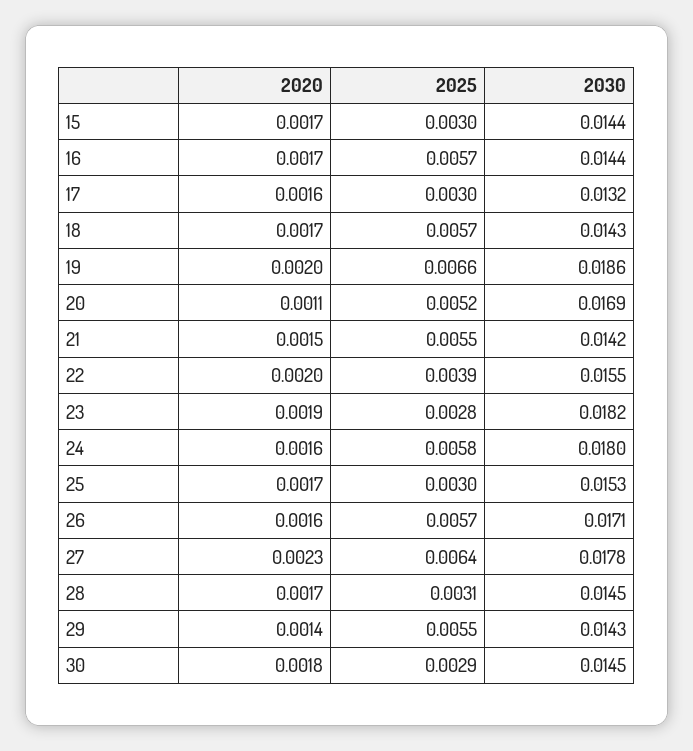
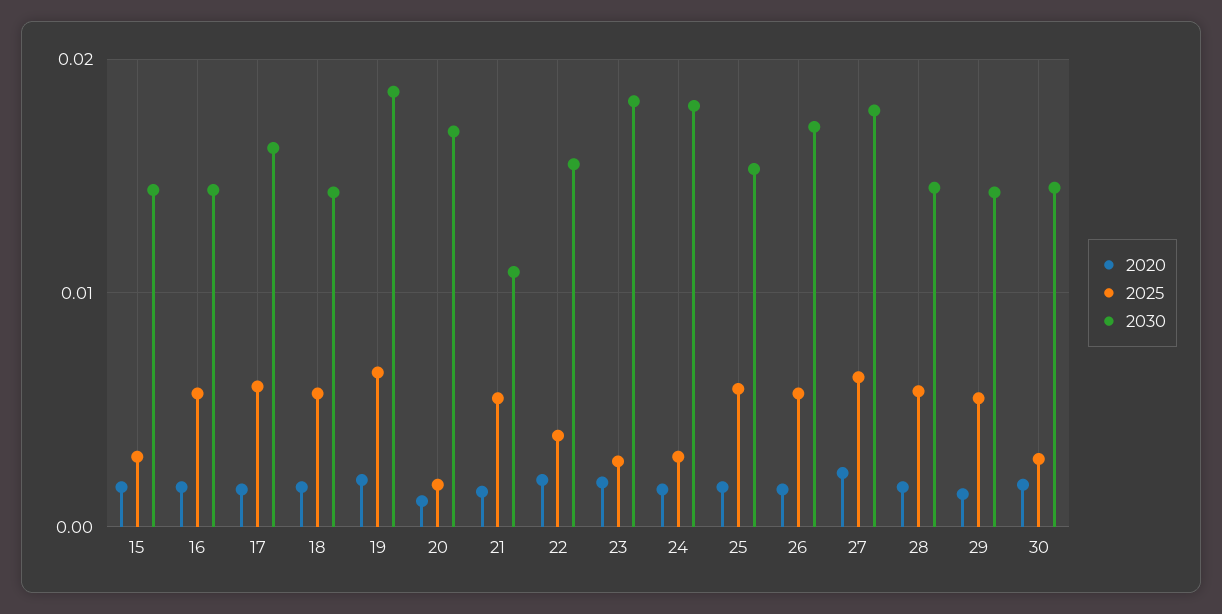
  {
    "2020": {
      "15": 0.0017,
      "16": 0.0017,
      "17": 0.0016,
      "18": 0.0017,
      "19": 0.002,
      "20": 0.0011,
      "21": 0.0015,
      "22": 0.002,
      "23": 0.0019,
      "24": 0.0016,
      "25": 0.0017,
      "26": 0.0016,
      "27": 0.0023,
      "28": 0.0017,
      "29": 0.0014,
      "30": 0.0018
    },
    "2025": {
      "15": 0.003,
      "16": 0.0057,
-     "17": 0.003,
+     "17": 0.006,
      "18": 0.0057,
      "19": 0.0066,
-     "20": 0.0052,
+     "20": 0.002,
      "21": 0.0055,
      "22": 0.0039,
      "23": 0.0028,
-     "24": 0.0058,
+     "24": 0.003,
-     "25": 0.003,
+     "25": 0.006,
      "26": 0.0057,
      "27": 0.0064,
-     "28": 0.0031,
+     "28": 0.006,
      "29": 0.0055,
      "30": 0.0029
    },
    "2030": {
      "15": 0.0144,
      "16": 0.0144,
-     "17": 0.0132,
+     "17": 0.016,
      "18": 0.0143,
      "19": 0.0186,
      "20": 0.0169,
-     "21": 0.0142,
+     "21": 0.011,
      "22": 0.0155,
      "23": 0.0182,
      "24": 0.018,
      "25": 0.0153,
      "26": 0.0171,
      "27": 0.0178,
      "28": 0.0145,
      "29": 0.0143,
      "30": 0.0145
    }
  }

